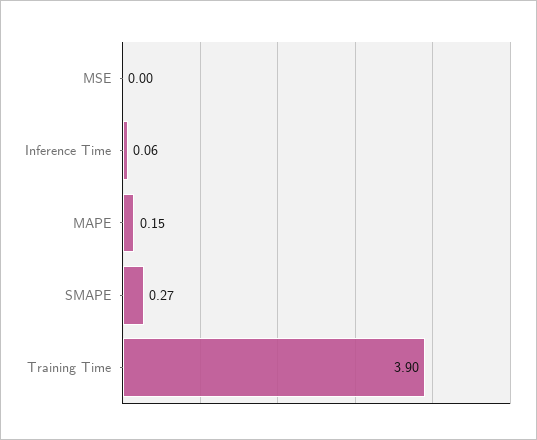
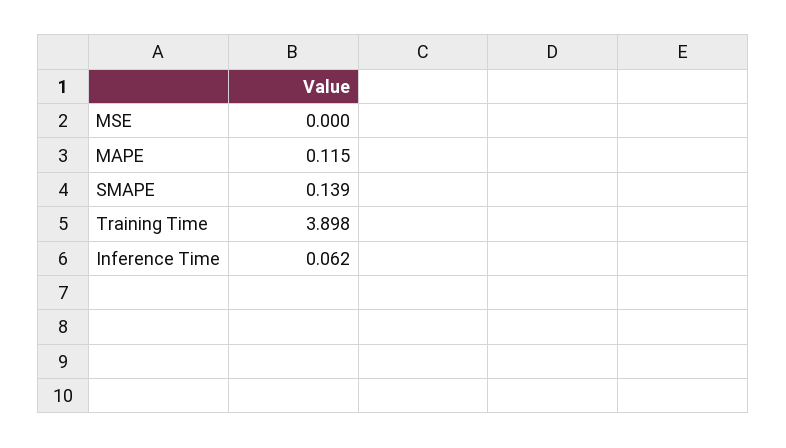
  {
    "MSE": 0,
    "Inference Time": 0.062,
-   "MAPE": 0.15,
+   "MAPE": 0.115,
-   "SMAPE": 0.27,
+   "SMAPE": 0.139,
    "Training Time": 3.898
  }

